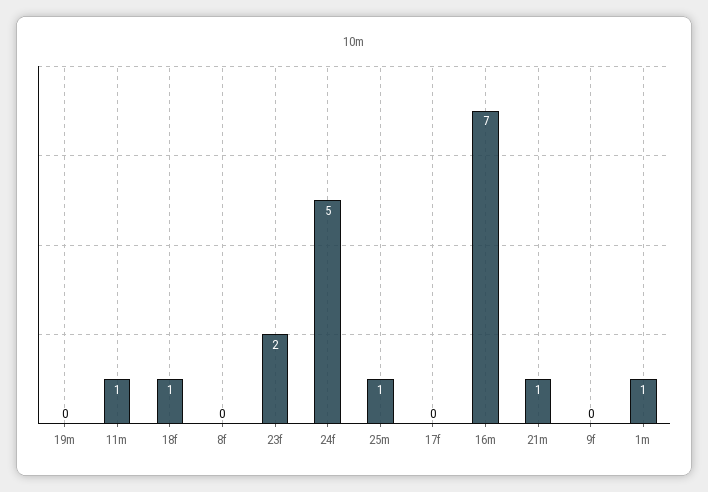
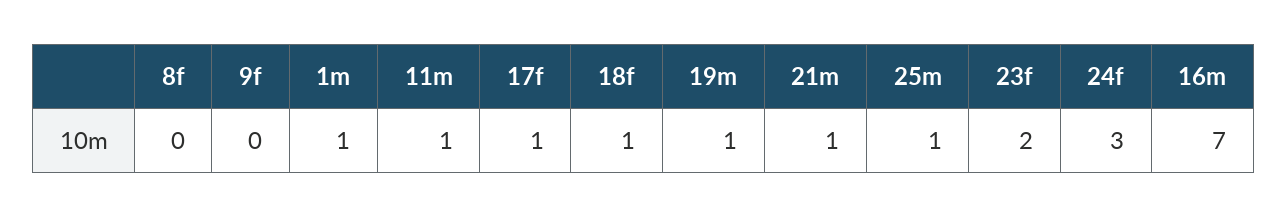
  {
-   "19m": 0,
+   "19m": 1,
    "11m": 1,
    "18f": 1,
    "8f": 0,
    "23f": 2,
-   "24f": 5,
+   "24f": 3,
    "25m": 1,
-   "17f": 0,
+   "17f": 1,
    "16m": 7,
    "21m": 1,
    "9f": 0,
    "1m": 1
  }

